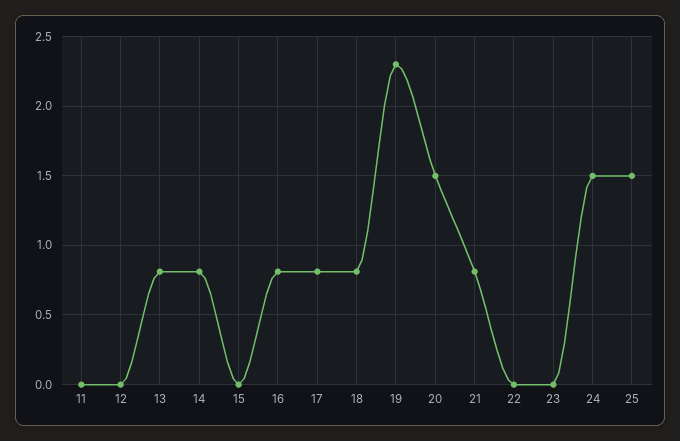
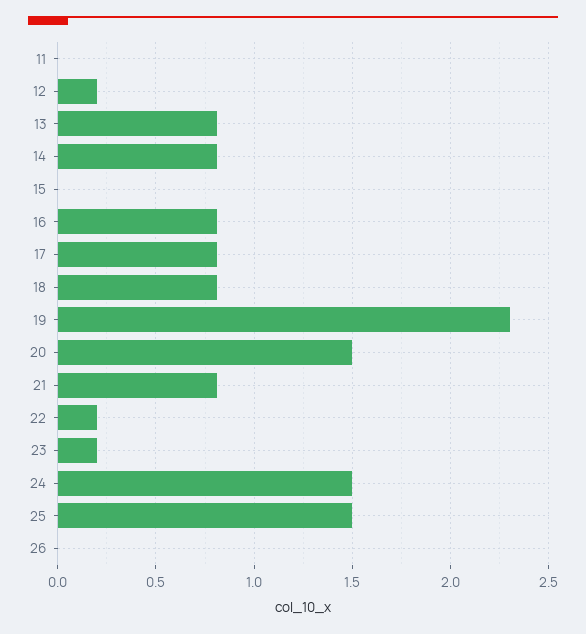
  {
    "11": 0,
-   "12": 0,
+   "12": 0.2,
    "13": 0.8,
    "14": 0.8,
    "15": 0,
    "16": 0.8,
    "17": 0.8,
    "18": 0.8,
    "19": 2.3,
    "20": 1.5,
    "21": 0.8,
-   "22": 0,
+   "22": 0.2,
-   "23": 0,
+   "23": 0.2,
    "24": 1.5,
-   "25": 1.5
+   "25": 1.5,
+   "26": 0
  }

